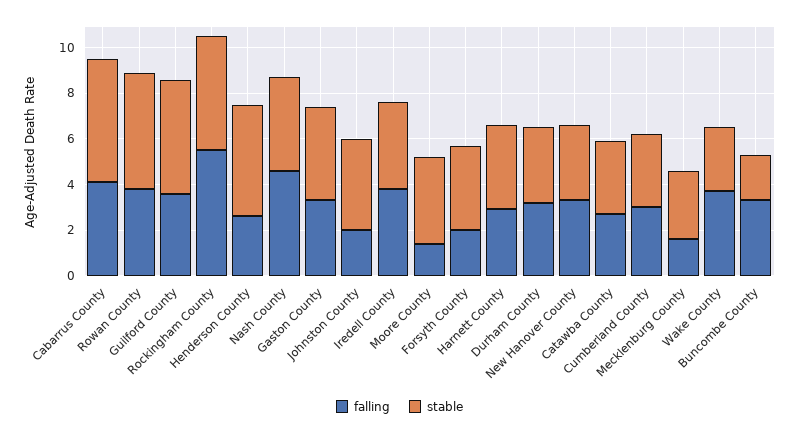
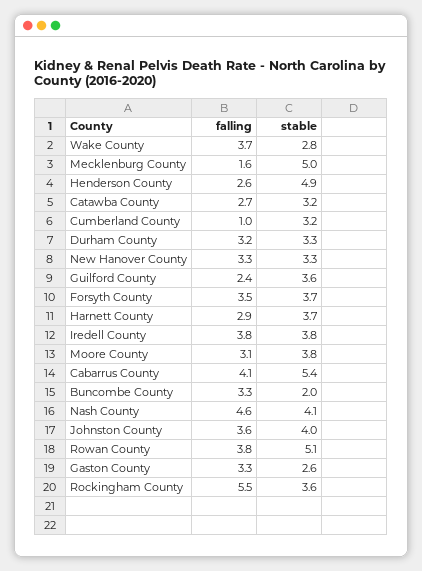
  {
    "falling": {
      "Cabarrus County": 4.1,
      "Rowan County": 3.8,
-     "Guilford County": 3.5,
+     "Guilford County": 2.4,
      "Rockingham County": 5.5,
      "Henderson County": 2.6,
      "Nash County": 4.6,
      "Gaston County": 3.3,
-     "Johnston County": 2,
+     "Johnston County": 3.6,
      "Iredell County": 3.8,
-     "Moore County": 1.5,
+     "Moore County": 3.1,
-     "Forsyth County": 2,
+     "Forsyth County": 3.5,
      "Harnett County": 2.9,
      "Durham County": 3.2,
      "New Hanover County": 3.3,
      "Catawba County": 2.7,
-     "Cumberland County": 3,
+     "Cumberland County": 1,
      "Mecklenburg County": 1.6,
      "Wake County": 3.7,
      "Buncombe County": 3.3
    },
    "stable": {
      "Cabarrus County": 5.4,
      "Rowan County": 5.1,
-     "Guilford County": 5,
+     "Guilford County": 3.6,
-     "Rockingham County": 5,
+     "Rockingham County": 3.6,
      "Henderson County": 4.9,
      "Nash County": 4.1,
-     "Gaston County": 4,
+     "Gaston County": 2.6,
      "Johnston County": 4,
      "Iredell County": 3.8,
      "Moore County": 3.8,
      "Forsyth County": 3.7,
      "Harnett County": 3.7,
      "Durham County": 3.3,
      "New Hanover County": 3.3,
      "Catawba County": 3.2,
      "Cumberland County": 3.2,
-     "Mecklenburg County": 3,
+     "Mecklenburg County": 5,
      "Wake County": 2.8,
      "Buncombe County": 2
    }
  }

